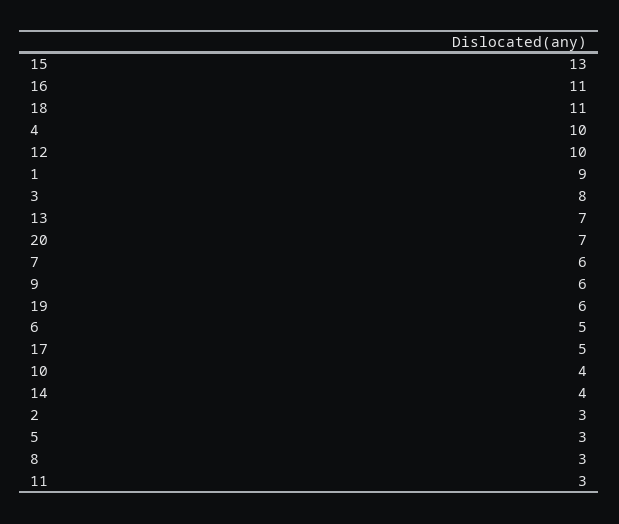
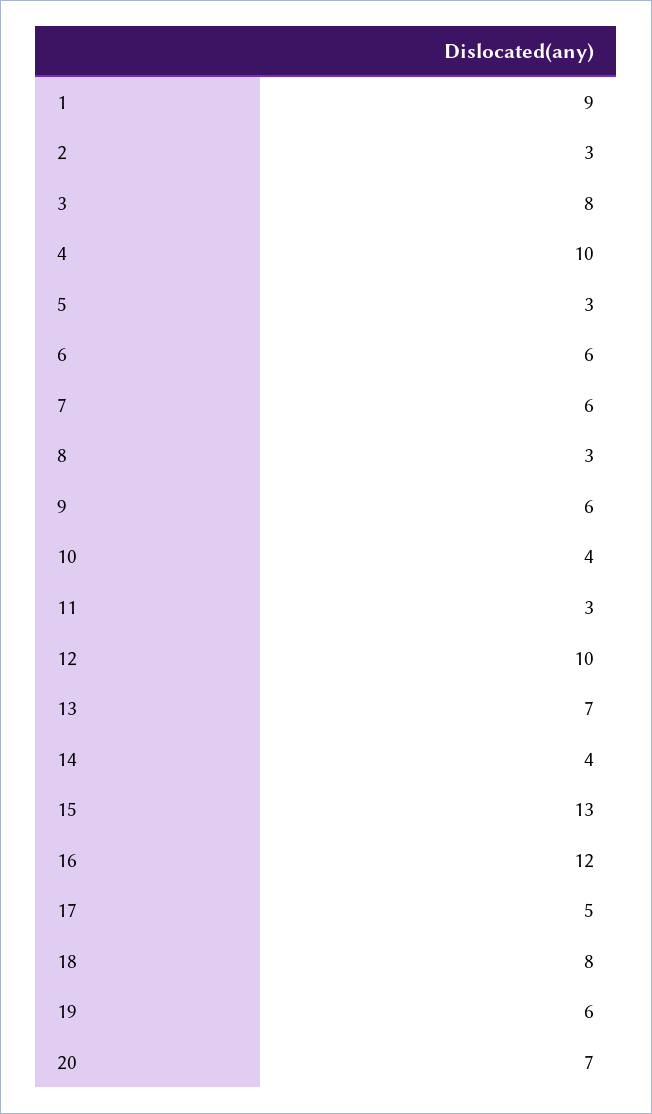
  {
    "15": 13,
-   "16": 11,
+   "16": 12,
-   "18": 11,
+   "18": 8,
    "4": 10,
    "12": 10,
    "1": 9,
    "3": 8,
    "13": 7,
    "20": 7,
    "7": 6,
    "9": 6,
    "19": 6,
-   "6": 5,
+   "6": 6,
    "17": 5,
    "10": 4,
    "14": 4,
    "2": 3,
    "5": 3,
    "8": 3,
    "11": 3
  }

